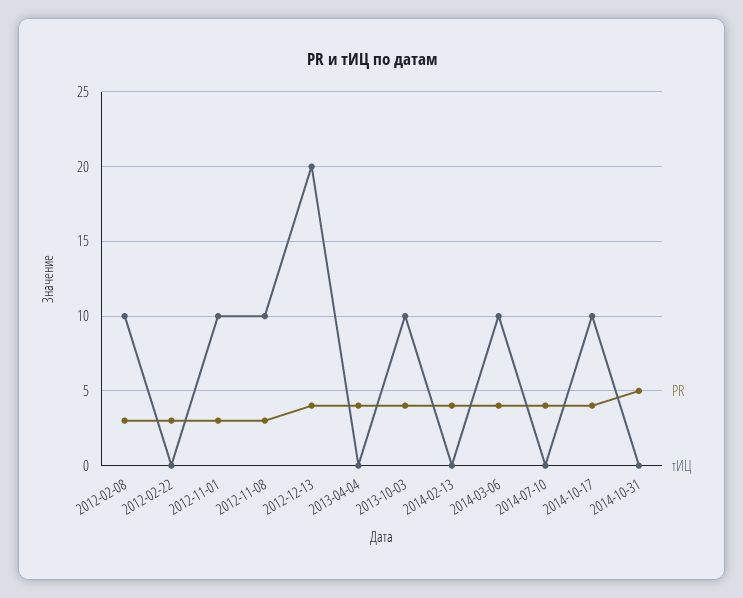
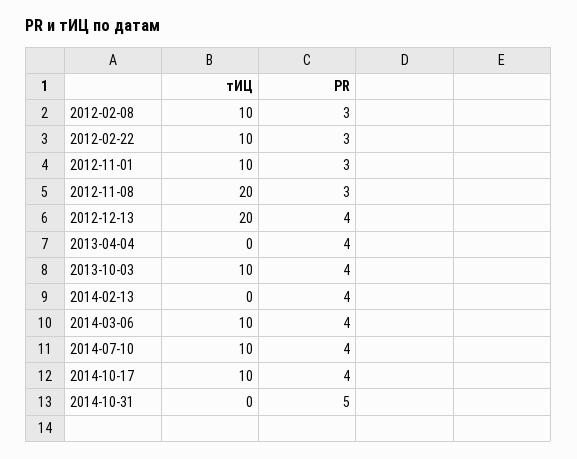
  {
    "PR": {
      "2012-02-08": 3,
      "2012-02-22": 3,
      "2012-11-01": 3,
      "2012-11-08": 3,
      "2012-12-13": 4,
      "2013-04-04": 4,
      "2013-10-03": 4,
      "2014-02-13": 4,
      "2014-03-06": 4,
      "2014-07-10": 4,
      "2014-10-17": 4,
      "2014-10-31": 5
    },
    "тИЦ": {
      "2012-02-08": 10,
-     "2012-02-22": 0,
+     "2012-02-22": 10,
      "2012-11-01": 10,
-     "2012-11-08": 10,
+     "2012-11-08": 20,
      "2012-12-13": 20,
      "2013-04-04": 0,
      "2013-10-03": 10,
      "2014-02-13": 0,
      "2014-03-06": 10,
-     "2014-07-10": 0,
+     "2014-07-10": 10,
      "2014-10-17": 10,
      "2014-10-31": 0
    }
  }

